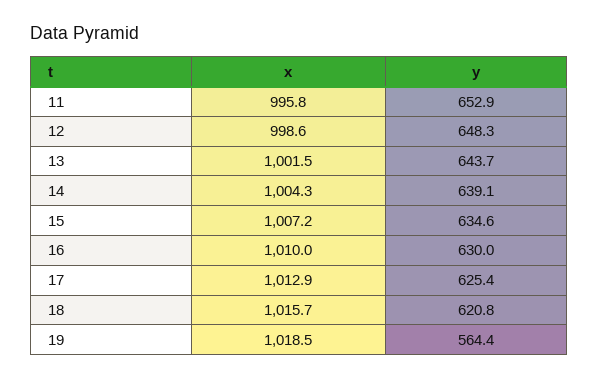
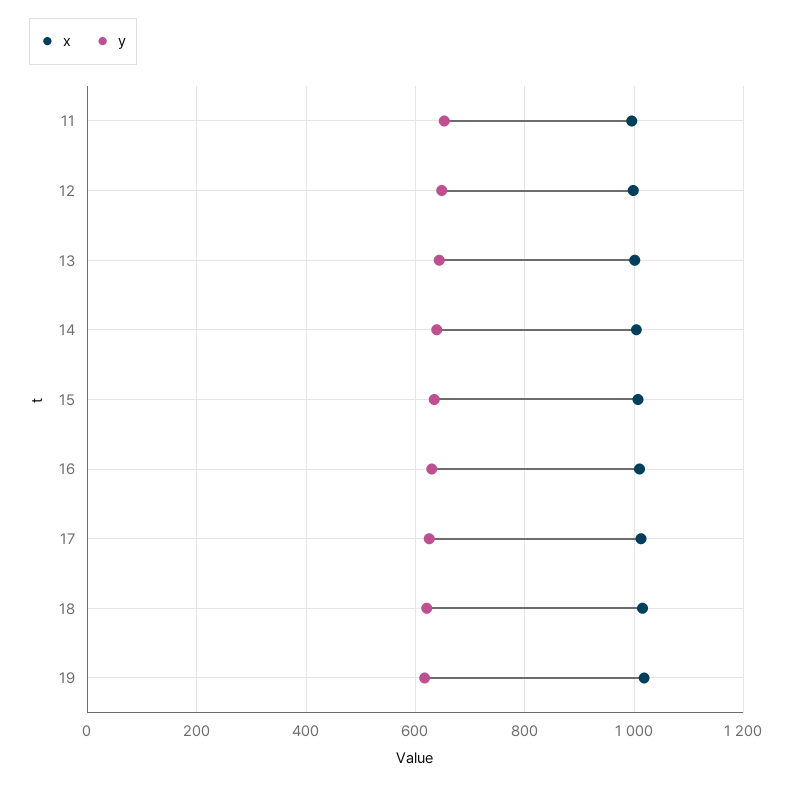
  {
    "x": {
      "11": 995.8,
      "12": 998.6,
      "13": 1001.5,
      "14": 1004.3,
      "15": 1007.2,
      "16": 1010,
      "17": 1012.9,
      "18": 1015.7,
      "19": 1018.5
    },
    "y": {
      "11": 652.9,
      "12": 648.3,
      "13": 643.7,
      "14": 639.1,
      "15": 634.6,
      "16": 630,
      "17": 625.4,
      "18": 620.8,
-     "19": 564.4
+     "19": 620
    }
  }

